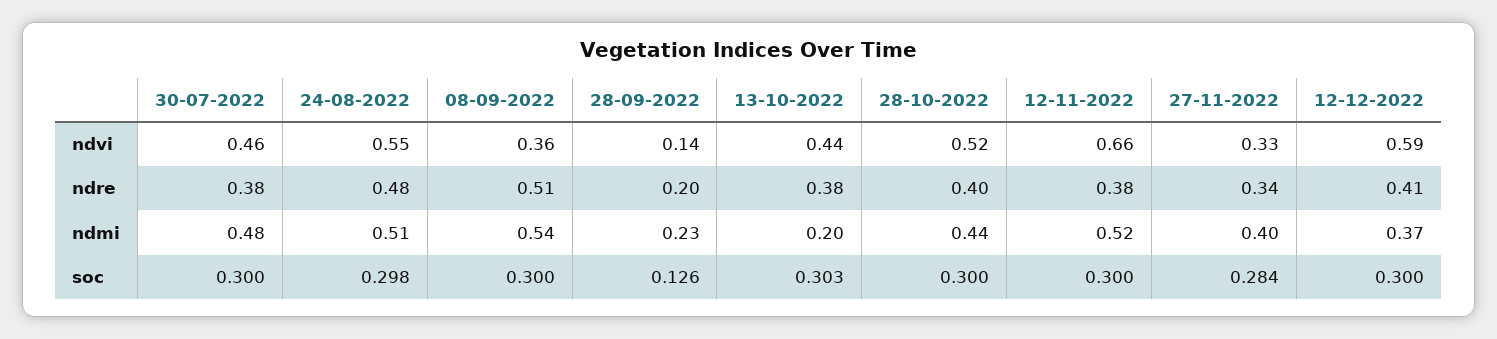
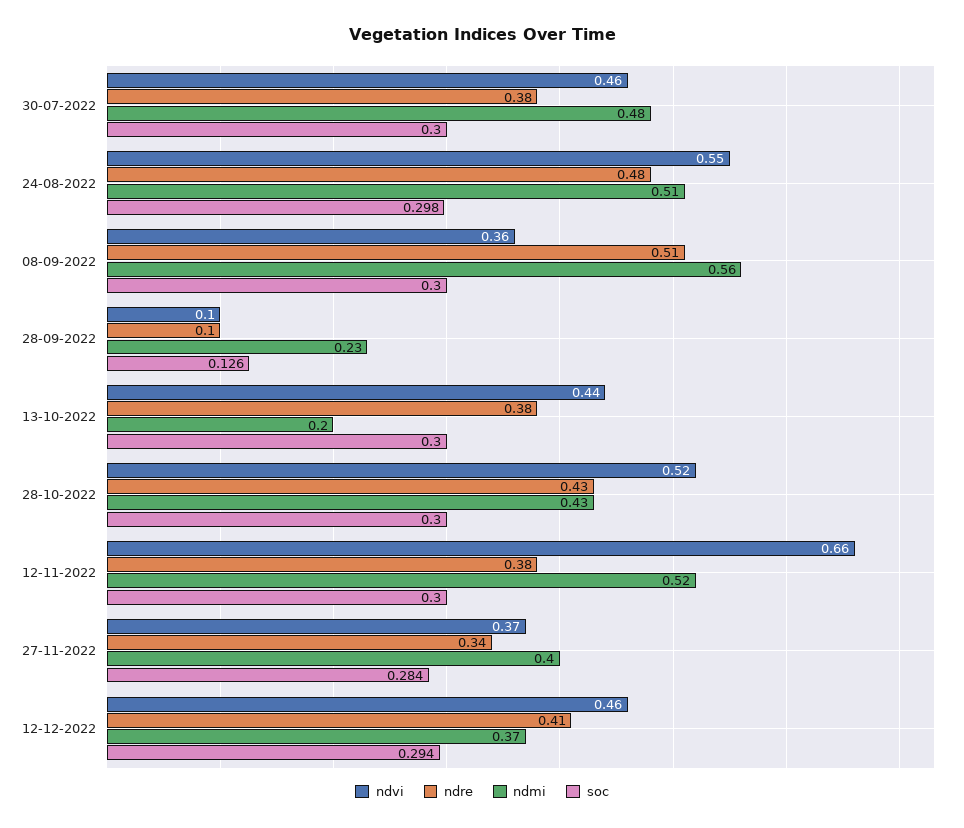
  {
    "ndvi": {
      "30-07-2022": 0.46,
      "24-08-2022": 0.55,
      "08-09-2022": 0.36,
-     "28-09-2022": 0.14,
+     "28-09-2022": 0.1,
      "13-10-2022": 0.44,
      "28-10-2022": 0.52,
      "12-11-2022": 0.66,
-     "27-11-2022": 0.33,
+     "27-11-2022": 0.37,
-     "12-12-2022": 0.59
+     "12-12-2022": 0.46
    },
    "ndre": {
      "30-07-2022": 0.38,
      "24-08-2022": 0.48,
      "08-09-2022": 0.51,
-     "28-09-2022": 0.2,
+     "28-09-2022": 0.1,
      "13-10-2022": 0.38,
-     "28-10-2022": 0.4,
+     "28-10-2022": 0.43,
      "12-11-2022": 0.38,
      "27-11-2022": 0.34,
      "12-12-2022": 0.41
    },
    "ndmi": {
      "30-07-2022": 0.48,
      "24-08-2022": 0.51,
-     "08-09-2022": 0.54,
+     "08-09-2022": 0.56,
      "28-09-2022": 0.23,
      "13-10-2022": 0.2,
-     "28-10-2022": 0.44,
+     "28-10-2022": 0.43,
      "12-11-2022": 0.52,
      "27-11-2022": 0.4,
      "12-12-2022": 0.37
    },
    "soc": {
      "30-07-2022": 0.3,
      "24-08-2022": 0.298,
      "08-09-2022": 0.3,
      "28-09-2022": 0.126,
-     "13-10-2022": 0.303,
+     "13-10-2022": 0.3,
      "28-10-2022": 0.3,
      "12-11-2022": 0.3,
      "27-11-2022": 0.284,
-     "12-12-2022": 0.3
+     "12-12-2022": 0.294
    }
  }

